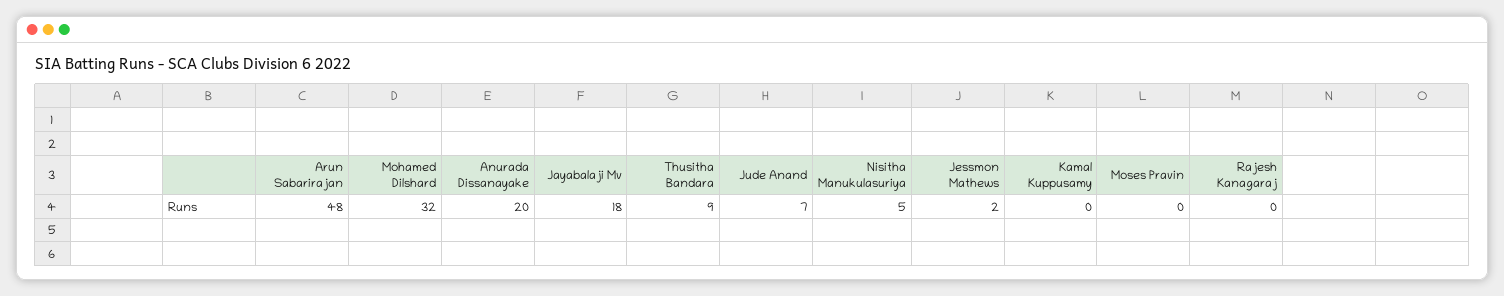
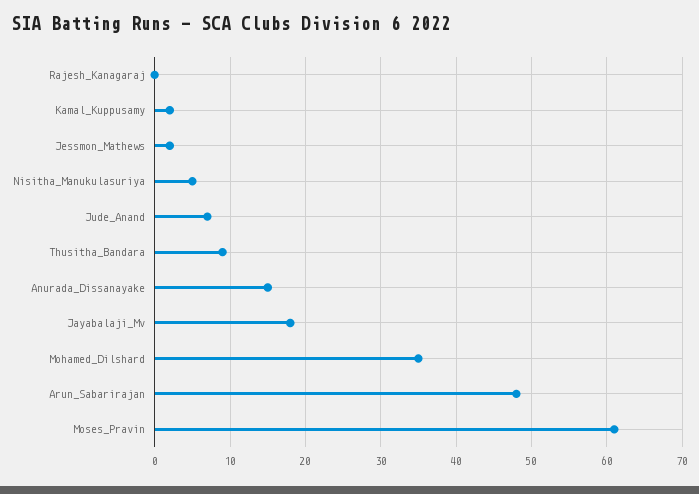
  {
    "Arun Sabarirajan": 48,
-   "Mohamed Dilshard": 32,
+   "Mohamed Dilshard": 35,
-   "Anurada Dissanayake": 20,
+   "Anurada Dissanayake": 15,
    "Jayabalaji Mv": 18,
    "Thusitha Bandara": 9,
    "Jude Anand": 7,
    "Nisitha Manukulasuriya": 5,
    "Jessmon Mathews": 2,
-   "Kamal Kuppusamy": 0,
+   "Kamal Kuppusamy": 2,
-   "Moses Pravin": 0,
+   "Moses Pravin": 61,
    "Rajesh Kanagaraj": 0
  }

